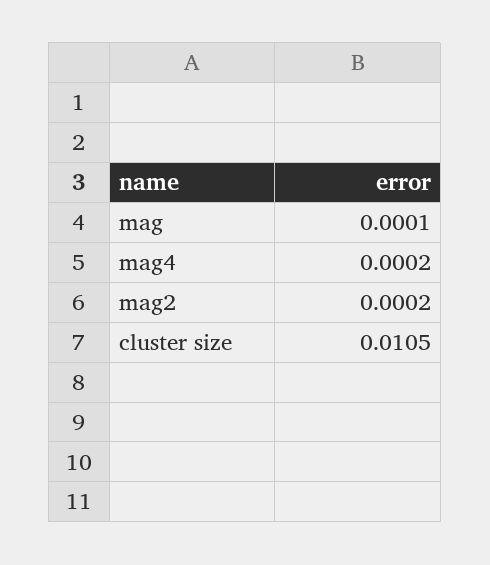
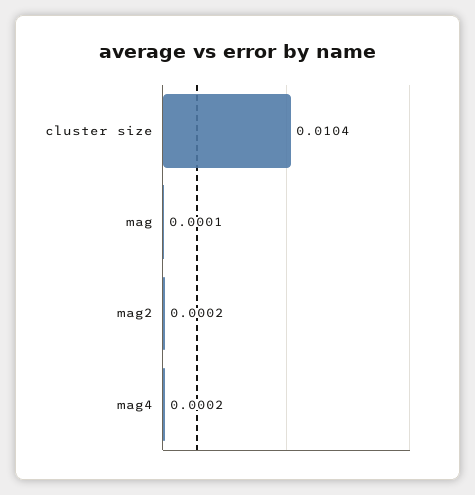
  {
    "mag": 0.0001,
    "mag4": 0.0002,
    "mag2": 0.0002,
-   "cluster size": 0.0105
+   "cluster size": 0.0104
  }

